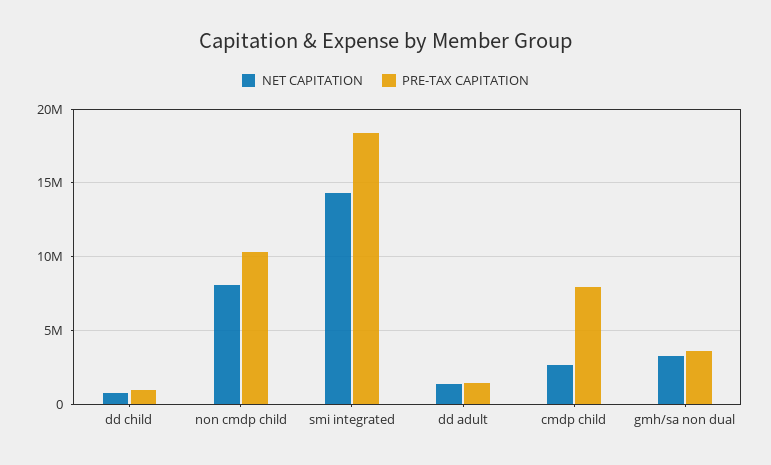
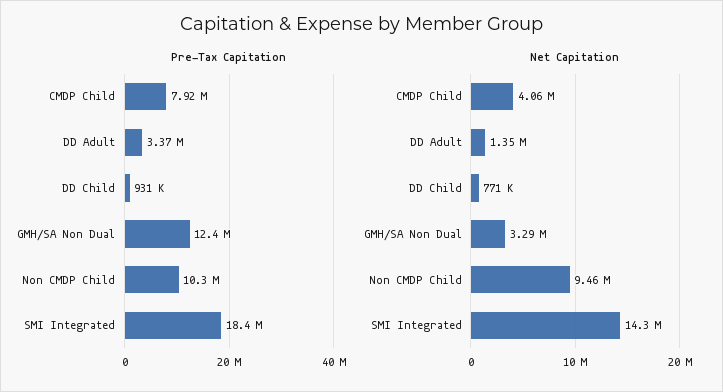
  {
    "NET CAPITATION": {
      "dd child": 771000,
-     "non cmdp child": 8000000,
+     "non cmdp child": 9460000,
      "smi integrated": 14300000,
      "dd adult": 1350000,
-     "cmdp child": 2500000,
+     "cmdp child": 4060000,
      "gmh/sa non dual": 3290000
    },
    "PRE-TAX CAPITATION": {
      "dd child": 931000,
      "non cmdp child": 10300000,
      "smi integrated": 18400000,
-     "dd adult": 1500000,
+     "dd adult": 3370000,
      "cmdp child": 7920000,
-     "gmh/sa non dual": 3500000
+     "gmh/sa non dual": 12400000
    }
  }

